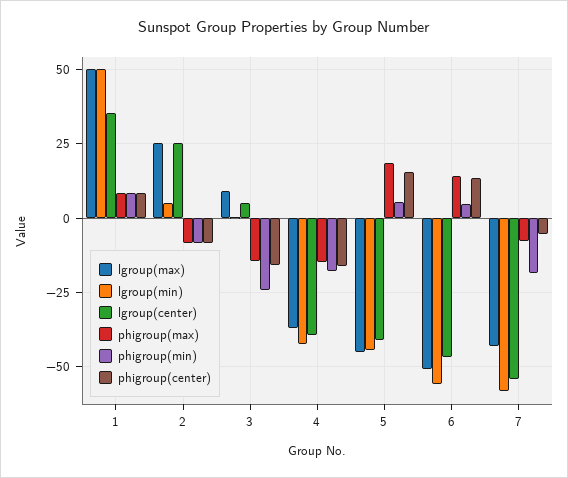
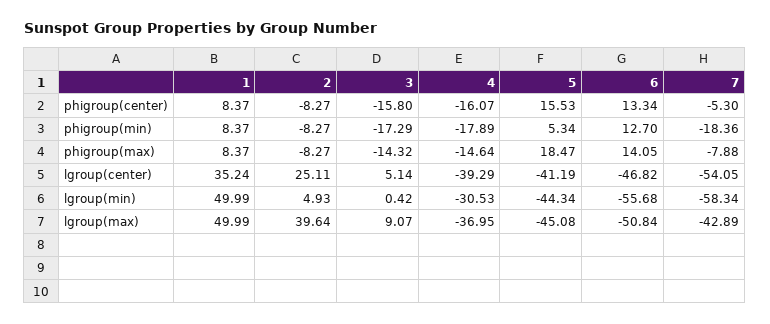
  {
    "lgroup(max)": {
      "1": 49.99,
-     "2": 25,
+     "2": 39.64,
      "3": 9.07,
      "4": -36.95,
      "5": -45.08,
      "6": -50.84,
      "7": -42.89
    },
    "lgroup(min)": {
      "1": 49.99,
      "2": 4.93,
      "3": 0.42,
-     "4": -42.5,
+     "4": -30.53,
      "5": -44.34,
      "6": -55.68,
      "7": -58.34
    },
    "lgroup(center)": {
      "1": 35.24,
      "2": 25.11,
      "3": 5.14,
      "4": -39.29,
      "5": -41.19,
      "6": -46.82,
      "7": -54.05
    },
    "phigroup(max)": {
      "1": 8.37,
      "2": -8.27,
      "3": -14.32,
      "4": -14.64,
      "5": 18.47,
      "6": 14.05,
      "7": -7.88
    },
    "phigroup(min)": {
      "1": 8.37,
      "2": -8.27,
-     "3": -25,
+     "3": -17.29,
      "4": -17.89,
      "5": 5.34,
-     "6": 5,
+     "6": 12.7,
      "7": -18.36
    },
    "phigroup(center)": {
      "1": 8.37,
      "2": -8.27,
      "3": -15.8,
      "4": -16.07,
      "5": 15.53,
      "6": 13.34,
      "7": -5.3
    }
  }

